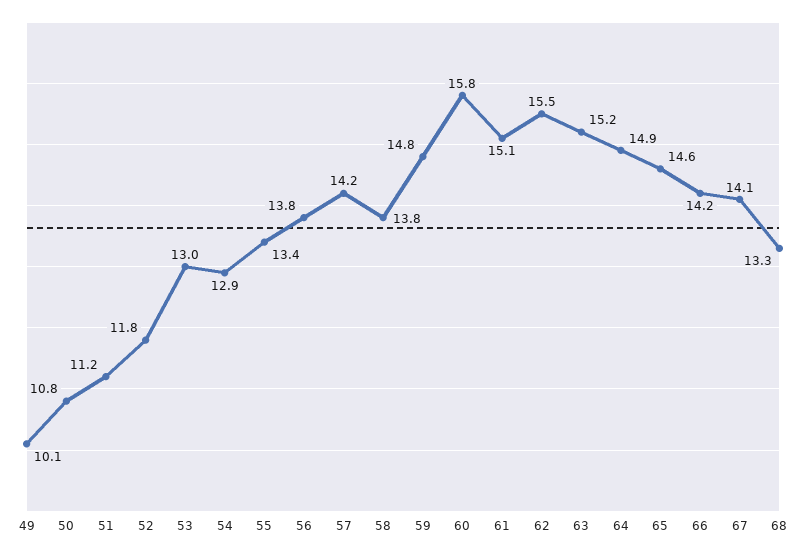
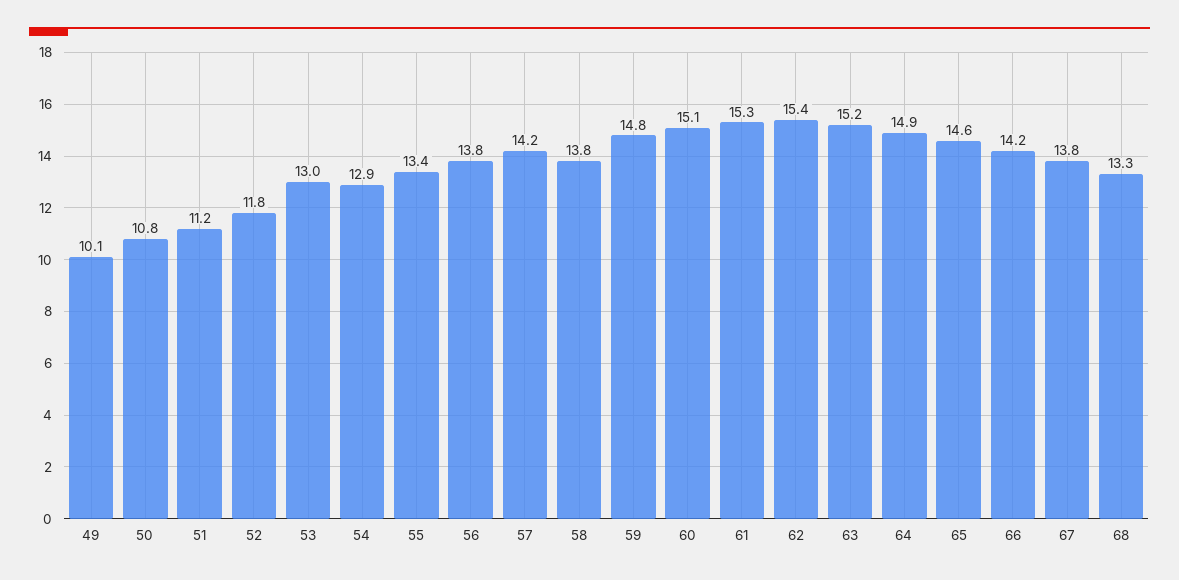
  {
    "49": 10.1,
    "50": 10.8,
    "51": 11.2,
    "52": 11.8,
    "53": 13,
    "54": 12.9,
    "55": 13.4,
    "56": 13.8,
    "57": 14.2,
    "58": 13.8,
    "59": 14.8,
-   "60": 15.8,
+   "60": 15.1,
-   "61": 15.1,
+   "61": 15.3,
-   "62": 15.5,
+   "62": 15.4,
    "63": 15.2,
    "64": 14.9,
    "65": 14.6,
    "66": 14.2,
-   "67": 14.1,
+   "67": 13.8,
    "68": 13.3
  }

